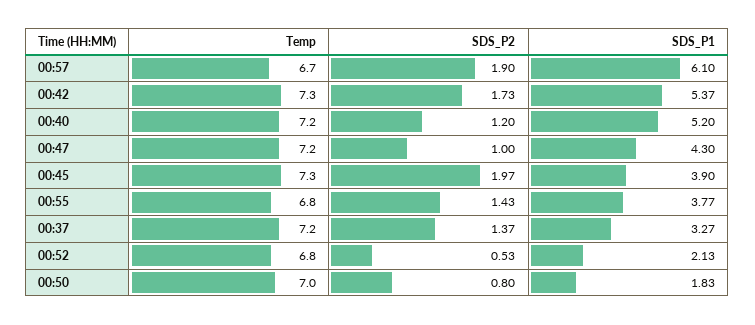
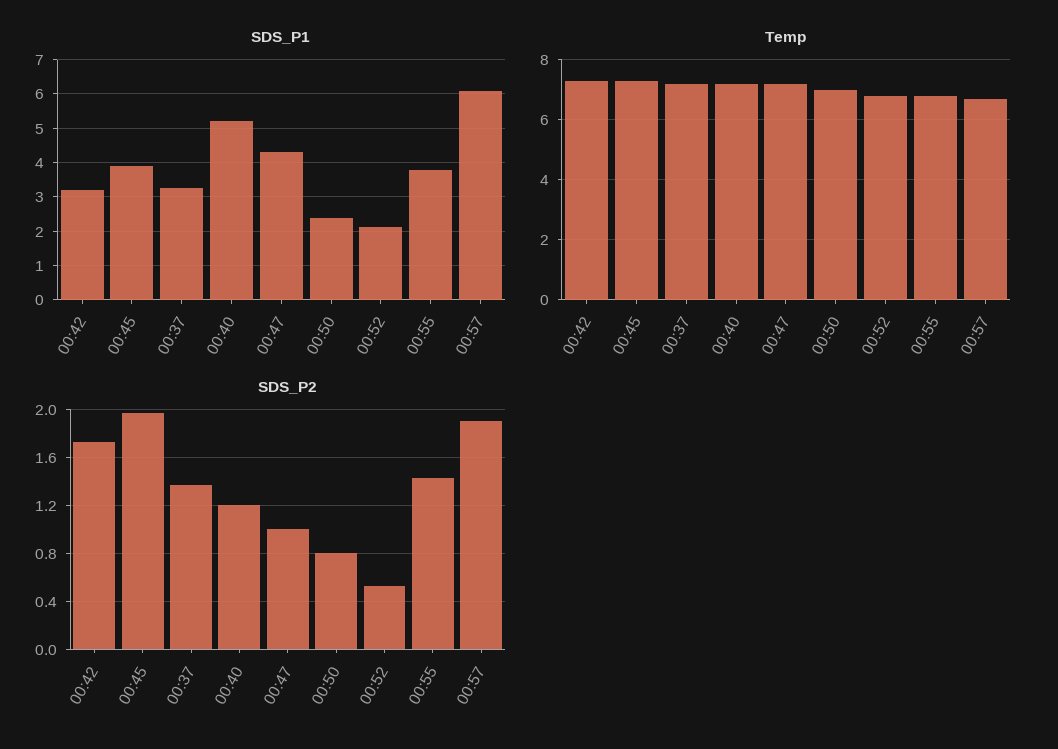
  {
    "Temp": {
      "00:57": 6.7,
      "00:42": 7.3,
      "00:40": 7.2,
      "00:47": 7.2,
      "00:45": 7.3,
      "00:55": 6.8,
      "00:37": 7.2,
      "00:52": 6.8,
      "00:50": 7
    },
    "SDS_P2": {
      "00:57": 1.9,
      "00:42": 1.73,
      "00:40": 1.2,
      "00:47": 1,
      "00:45": 1.97,
      "00:55": 1.43,
      "00:37": 1.37,
      "00:52": 0.53,
      "00:50": 0.8
    },
    "SDS_P1": {
      "00:57": 6.1,
-     "00:42": 5.37,
+     "00:42": 3.2,
      "00:40": 5.2,
      "00:47": 4.3,
      "00:45": 3.9,
      "00:55": 3.77,
      "00:37": 3.27,
      "00:52": 2.13,
-     "00:50": 1.83
+     "00:50": 2.4
    }
  }

